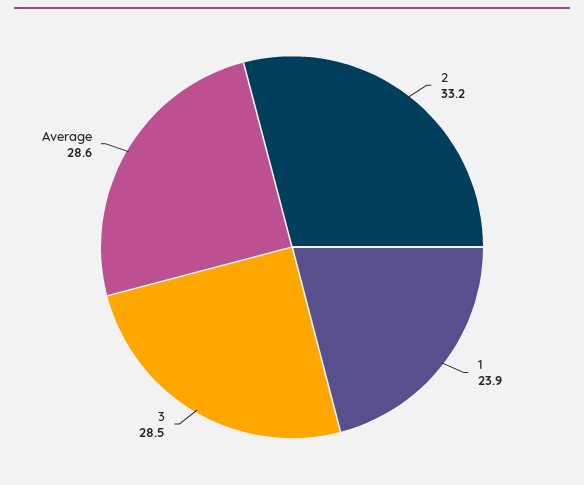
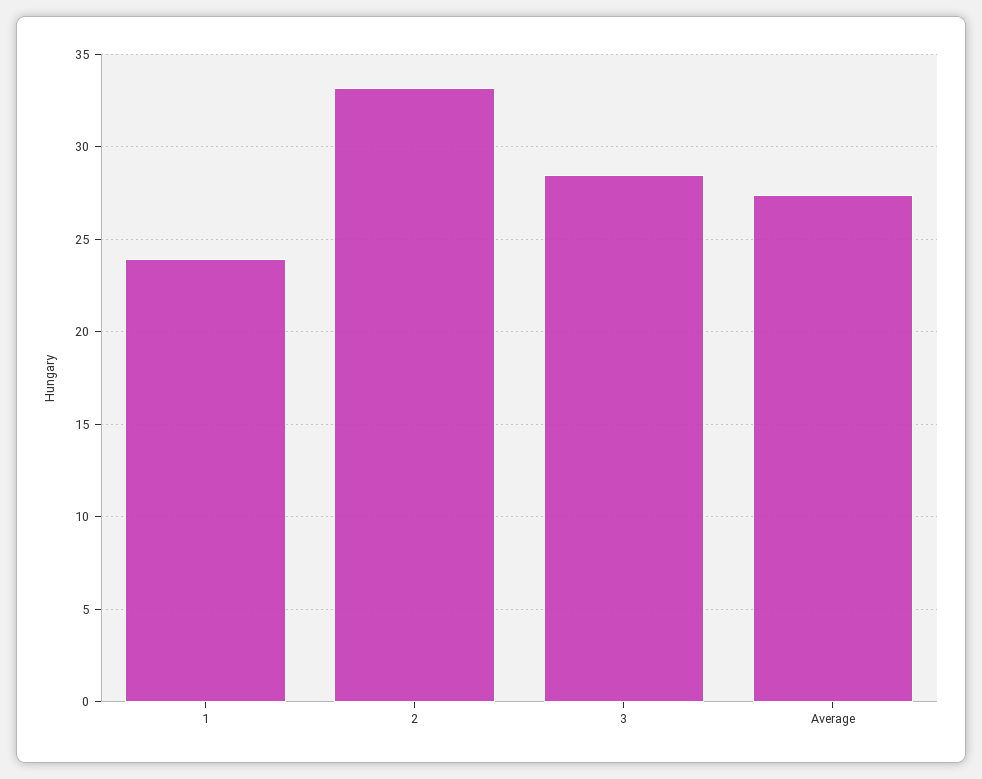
  {
    "2": 33.2,
    "1": 23.9,
    "3": 28.5,
-   "Average": 28.6
+   "Average": 27.5
  }

